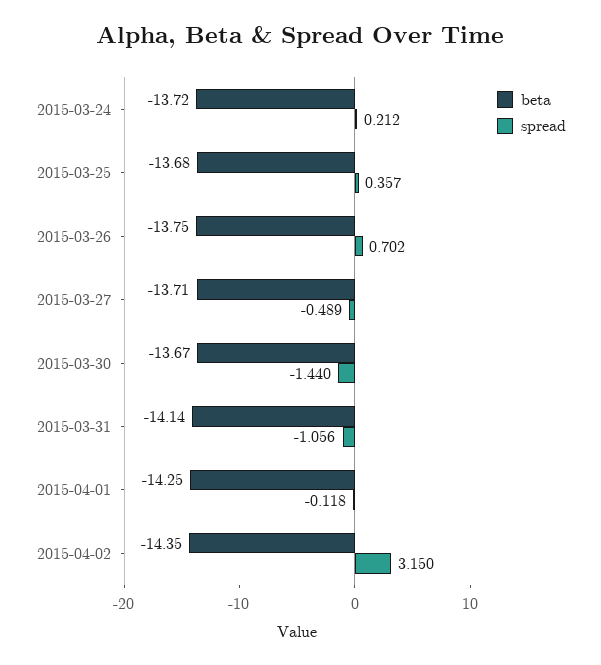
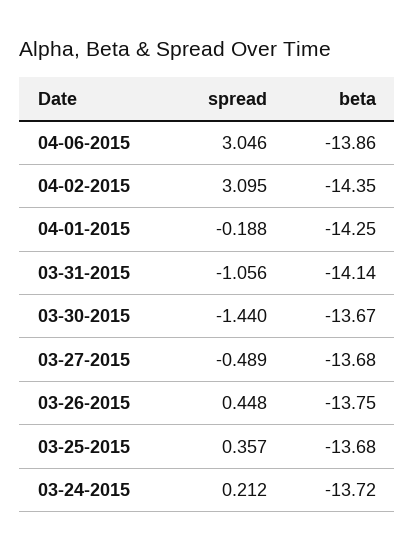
  {
    "beta": {
      "2015-03-24": -13.72,
      "2015-03-25": -13.68,
      "2015-03-26": -13.75,
-     "2015-03-27": -13.71,
+     "2015-03-27": -13.68,
      "2015-03-30": -13.67,
      "2015-03-31": -14.14,
      "2015-04-01": -14.25,
-     "2015-04-02": -14.35
+     "2015-04-02": -14.35,
+     "04-06-2015": -13.86
    },
    "spread": {
      "2015-03-24": 0.212,
      "2015-03-25": 0.357,
-     "2015-03-26": 0.702,
+     "2015-03-26": 0.448,
      "2015-03-27": -0.489,
      "2015-03-30": -1.44,
      "2015-03-31": -1.056,
-     "2015-04-01": -0.118,
+     "2015-04-01": -0.188,
-     "2015-04-02": 3.15
+     "2015-04-02": 3.095,
+     "04-06-2015": 3.046
    }
  }

